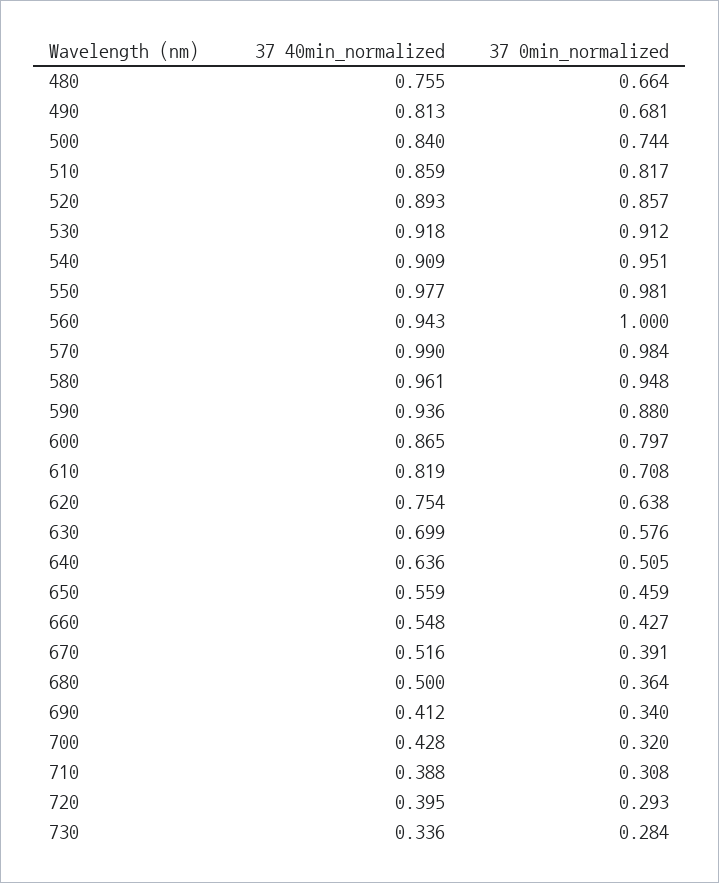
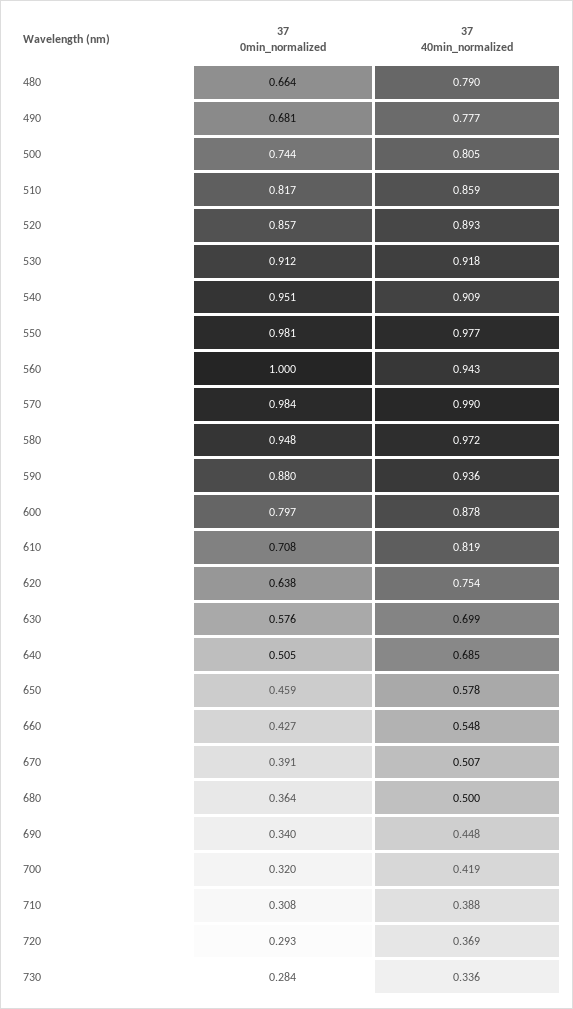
  {
    "37 40min_normalized": {
-     "480": 0.755,
+     "480": 0.79,
-     "490": 0.813,
+     "490": 0.777,
-     "500": 0.84,
+     "500": 0.805,
      "510": 0.859,
      "520": 0.893,
      "530": 0.918,
      "540": 0.909,
      "550": 0.977,
      "560": 0.943,
      "570": 0.99,
-     "580": 0.961,
+     "580": 0.972,
      "590": 0.936,
-     "600": 0.865,
+     "600": 0.878,
      "610": 0.819,
      "620": 0.754,
      "630": 0.699,
-     "640": 0.636,
+     "640": 0.685,
-     "650": 0.559,
+     "650": 0.578,
      "660": 0.548,
-     "670": 0.516,
+     "670": 0.507,
      "680": 0.5,
-     "690": 0.412,
+     "690": 0.448,
-     "700": 0.428,
+     "700": 0.419,
      "710": 0.388,
-     "720": 0.395,
+     "720": 0.369,
      "730": 0.336
    },
    "37 0min_normalized": {
      "480": 0.664,
      "490": 0.681,
      "500": 0.744,
      "510": 0.817,
      "520": 0.857,
      "530": 0.912,
      "540": 0.951,
      "550": 0.981,
      "560": 1,
      "570": 0.984,
      "580": 0.948,
      "590": 0.88,
      "600": 0.797,
      "610": 0.708,
      "620": 0.638,
      "630": 0.576,
      "640": 0.505,
      "650": 0.459,
      "660": 0.427,
      "670": 0.391,
      "680": 0.364,
      "690": 0.34,
      "700": 0.32,
      "710": 0.308,
      "720": 0.293,
      "730": 0.284
    }
  }

